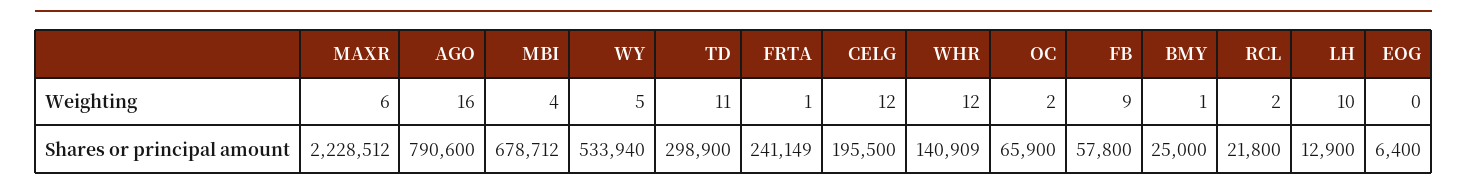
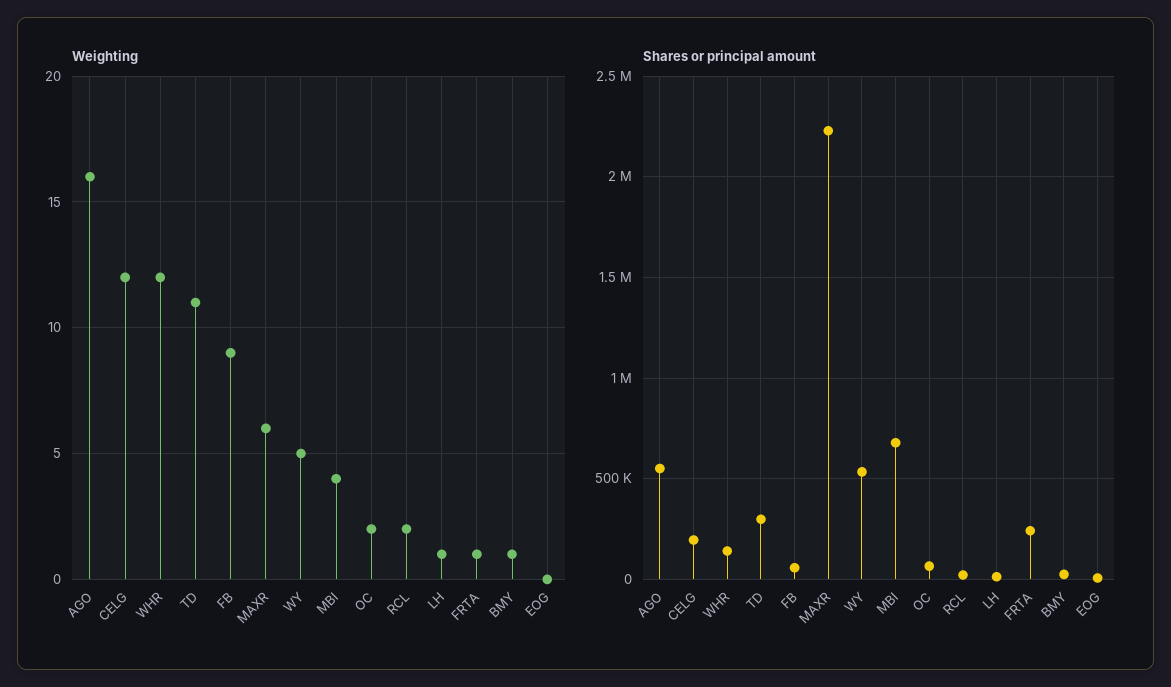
  {
    "Weighting": {
      "MAXR": 6,
      "AGO": 16,
      "MBI": 4,
      "WY": 5,
      "TD": 11,
      "FRTA": 1,
      "CELG": 12,
      "WHR": 12,
      "OC": 2,
      "FB": 9,
      "BMY": 1,
      "RCL": 2,
-     "LH": 10,
+     "LH": 1,
      "EOG": 0
    },
    "Shares or principal amount": {
      "MAXR": 2228512,
-     "AGO": 790600,
+     "AGO": 550000,
      "MBI": 678712,
      "WY": 533940,
      "TD": 298900,
      "FRTA": 241149,
      "CELG": 195500,
      "WHR": 140909,
      "OC": 65900,
      "FB": 57800,
      "BMY": 25000,
      "RCL": 21800,
      "LH": 12900,
      "EOG": 6400
    }
  }

